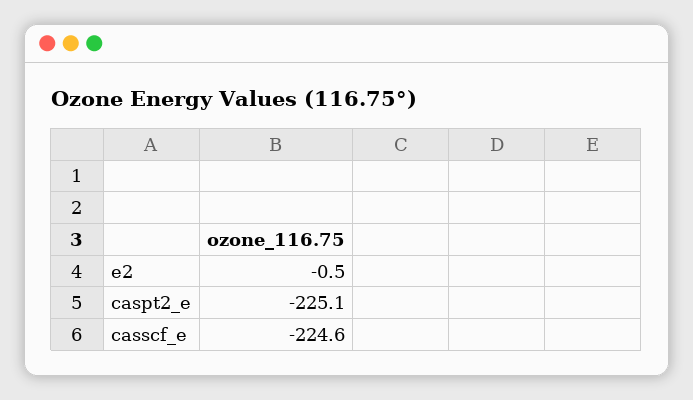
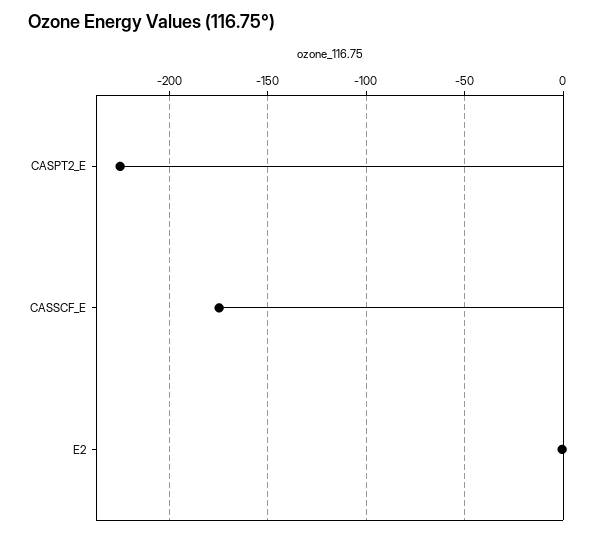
  {
    "e2": -0.5,
    "caspt2_e": -225.1,
-   "casscf_e": -224.6
+   "casscf_e": -175
  }

